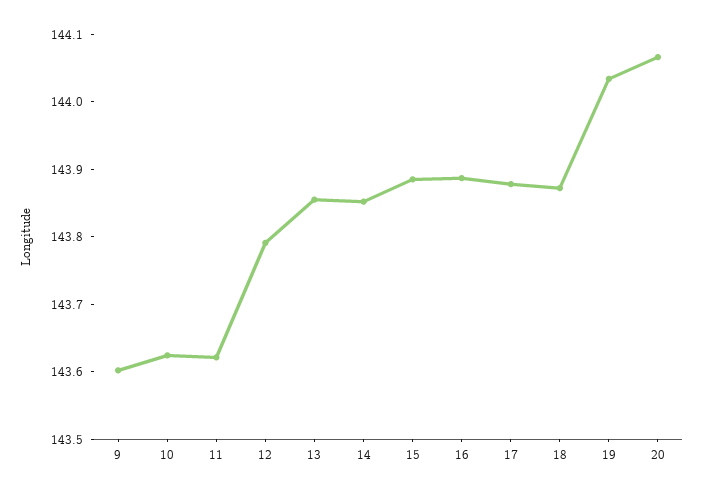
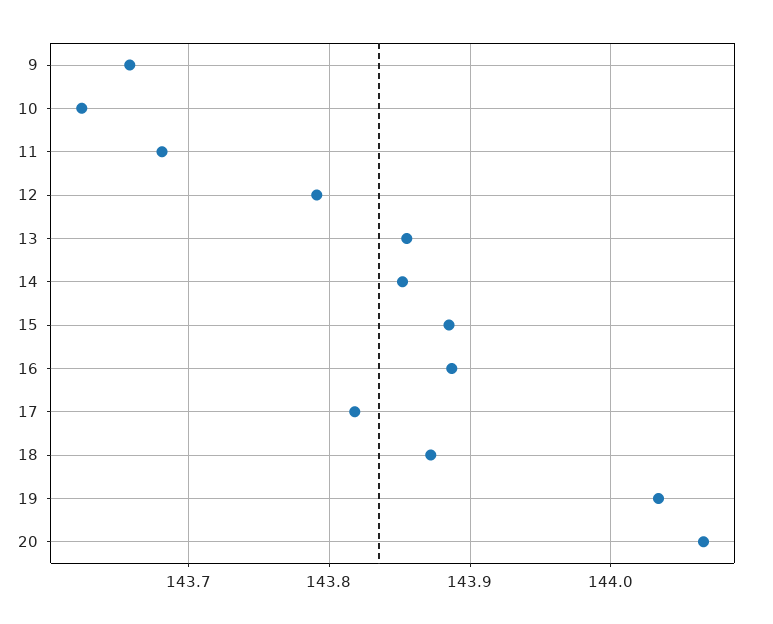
  {
-   "9": 143.6,
+   "9": 143.66,
    "10": 143.62,
-   "11": 143.62,
+   "11": 143.68,
    "12": 143.79,
    "13": 143.86,
    "14": 143.85,
    "15": 143.89,
    "16": 143.89,
-   "17": 143.88,
+   "17": 143.82,
    "18": 143.87,
    "19": 144.03,
    "20": 144.07
  }

